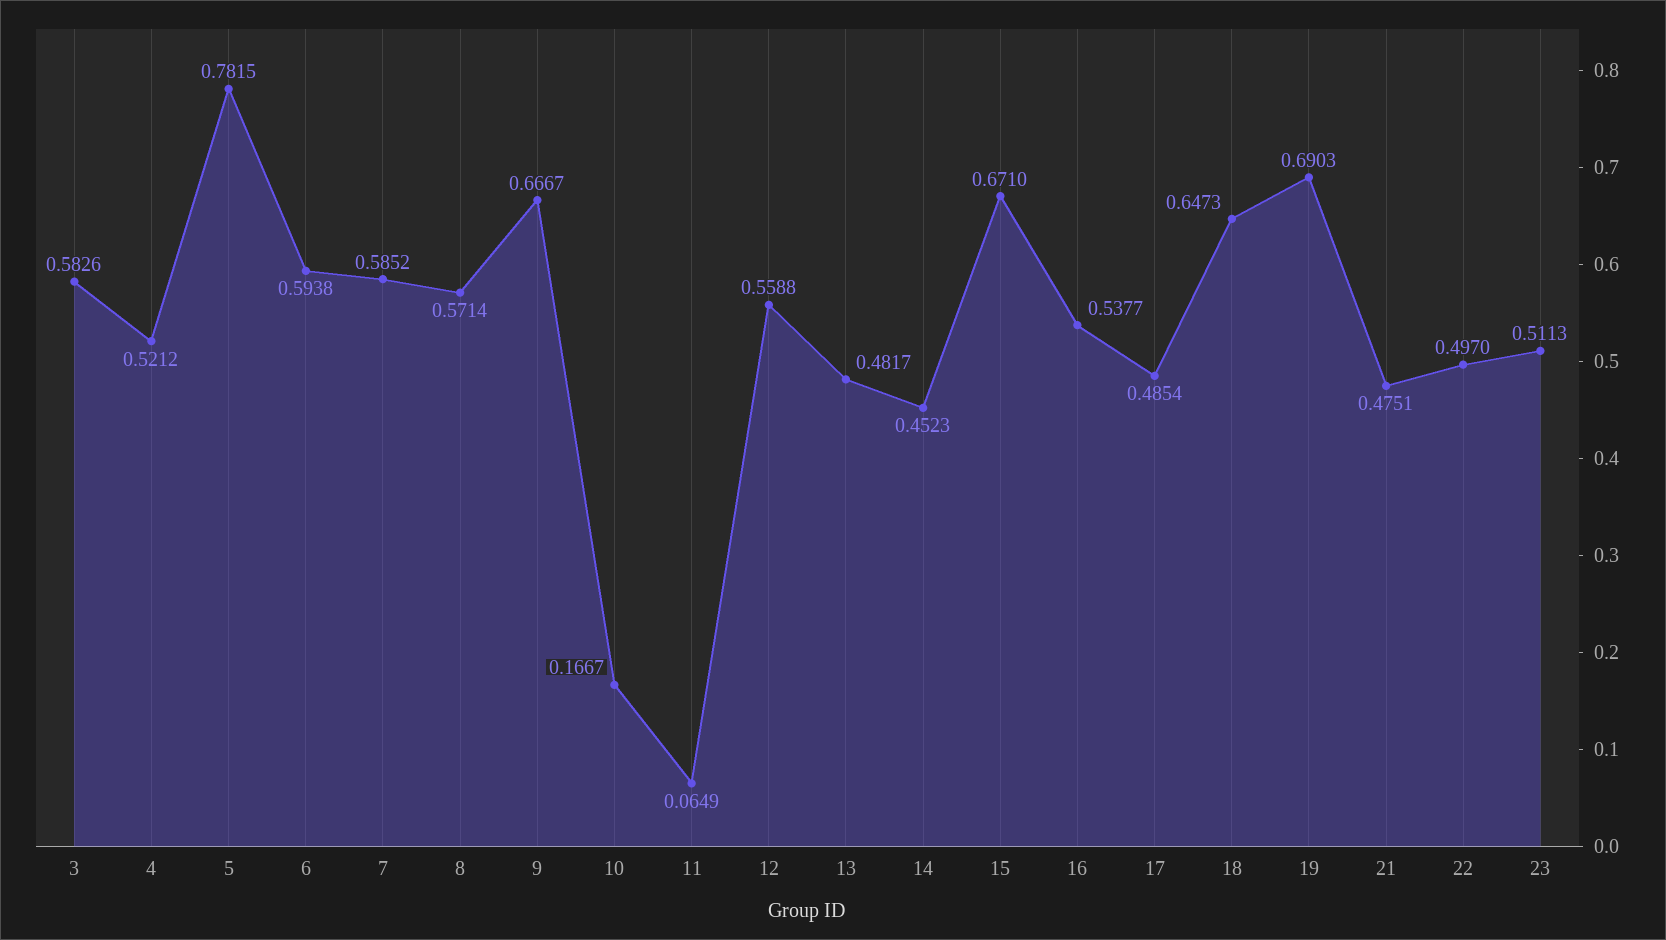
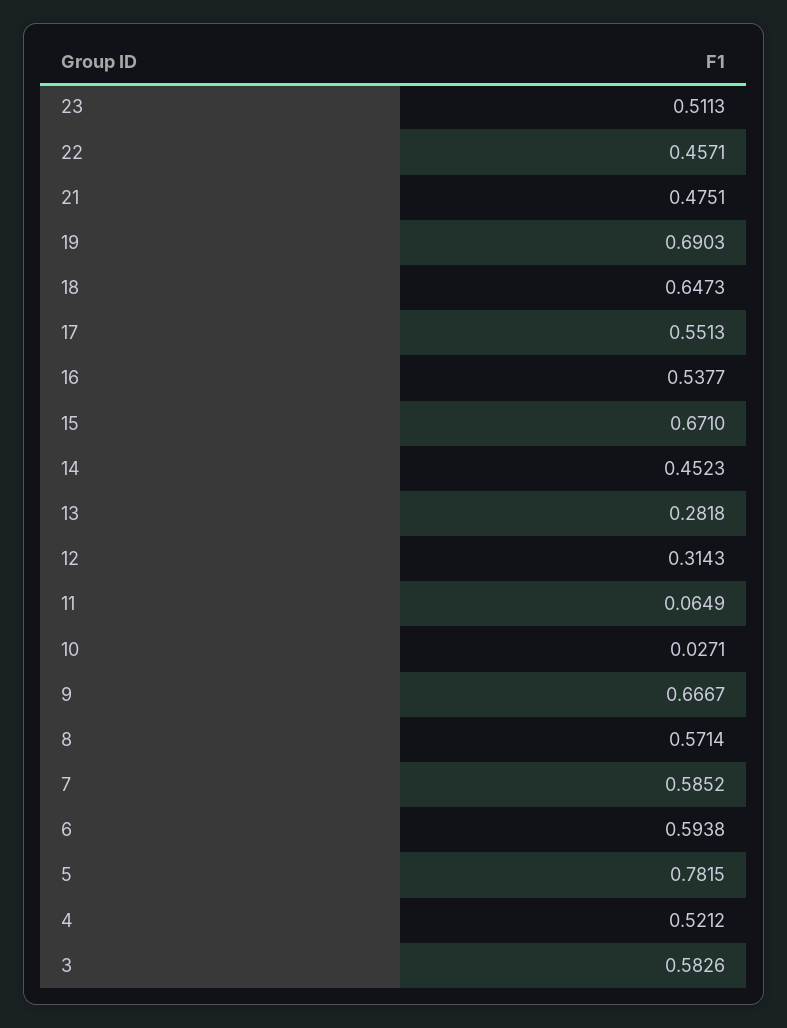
  {
    "3": 0.5826,
    "4": 0.5212,
    "5": 0.7815,
    "6": 0.5938,
    "7": 0.5852,
    "8": 0.5714,
    "9": 0.6667,
-   "10": 0.1667,
+   "10": 0.0271,
    "11": 0.0649,
-   "12": 0.5588,
+   "12": 0.3143,
-   "13": 0.4817,
+   "13": 0.2818,
    "14": 0.4523,
    "15": 0.671,
    "16": 0.5377,
-   "17": 0.4854,
+   "17": 0.5513,
    "18": 0.6473,
    "19": 0.6903,
    "21": 0.4751,
-   "22": 0.497,
+   "22": 0.4571,
    "23": 0.5113
  }

